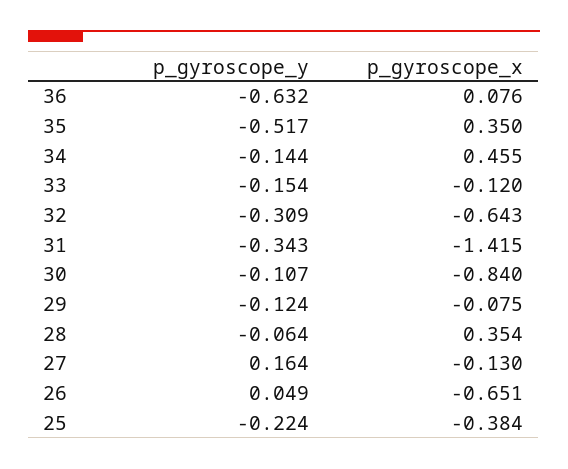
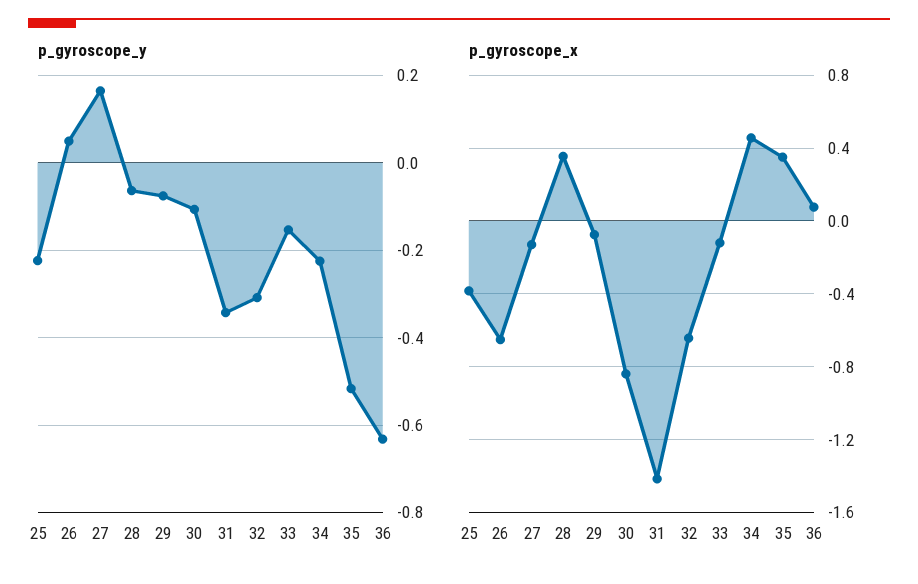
  {
    "p_gyroscope_y": {
      "36": -0.632,
      "35": -0.517,
-     "34": -0.144,
+     "34": -0.22,
      "33": -0.154,
      "32": -0.309,
      "31": -0.343,
      "30": -0.107,
-     "29": -0.124,
+     "29": -0.08,
      "28": -0.064,
      "27": 0.164,
      "26": 0.049,
      "25": -0.224
    },
    "p_gyroscope_x": {
      "36": 0.076,
      "35": 0.35,
      "34": 0.455,
      "33": -0.12,
      "32": -0.643,
      "31": -1.415,
      "30": -0.84,
      "29": -0.075,
      "28": 0.354,
      "27": -0.13,
      "26": -0.651,
      "25": -0.384
    }
  }

